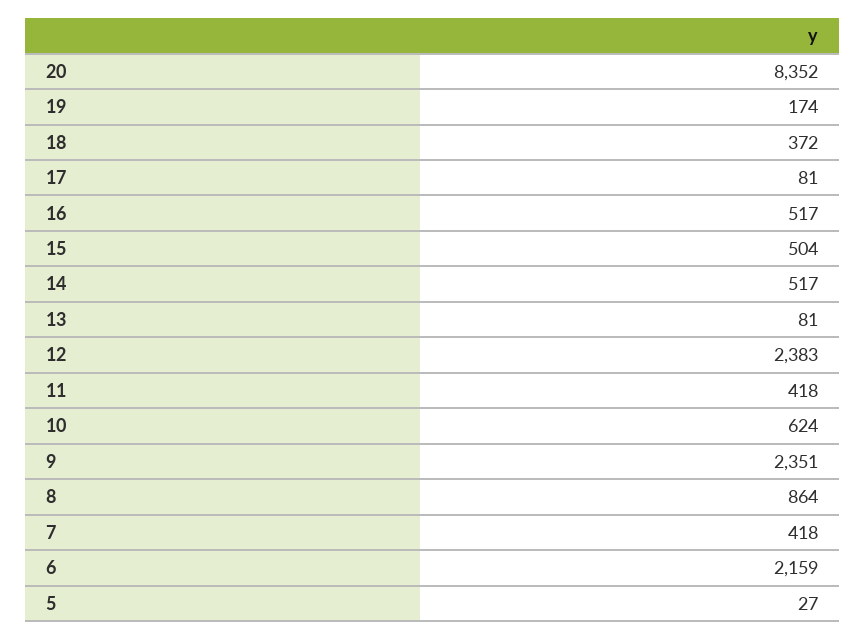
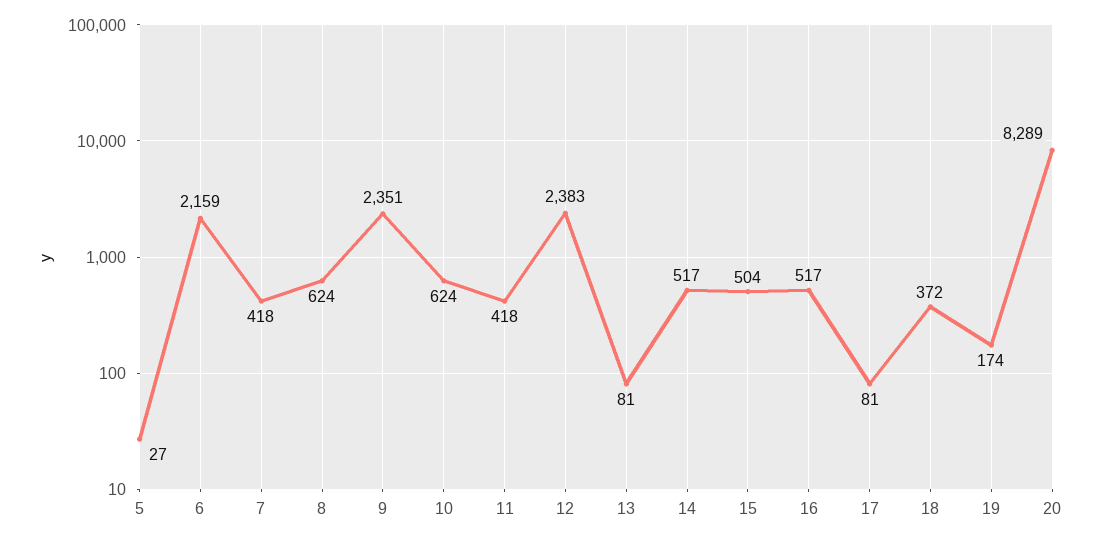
  {
-   "20": 8352,
+   "20": 8289,
    "19": 174,
    "18": 372,
    "17": 81,
    "16": 517,
    "15": 504,
    "14": 517,
    "13": 81,
    "12": 2383,
    "11": 418,
    "10": 624,
    "9": 2351,
-   "8": 864,
+   "8": 624,
    "7": 418,
    "6": 2159,
    "5": 27
  }

